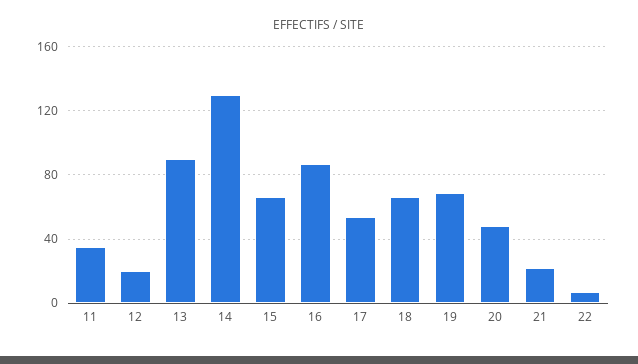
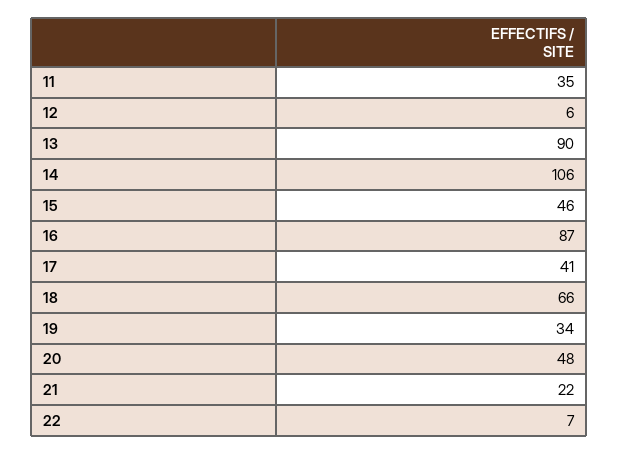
  {
    "11": 35,
-   "12": 20,
+   "12": 6,
    "13": 90,
-   "14": 130,
+   "14": 106,
-   "15": 65,
+   "15": 46,
    "16": 87,
-   "17": 55,
+   "17": 41,
    "18": 66,
-   "19": 70,
+   "19": 34,
    "20": 48,
    "21": 22,
    "22": 7
  }

